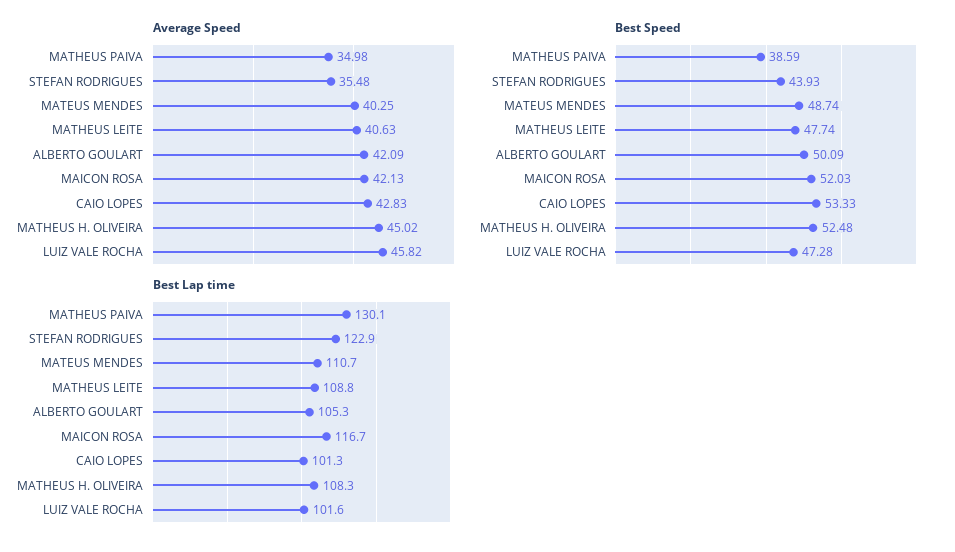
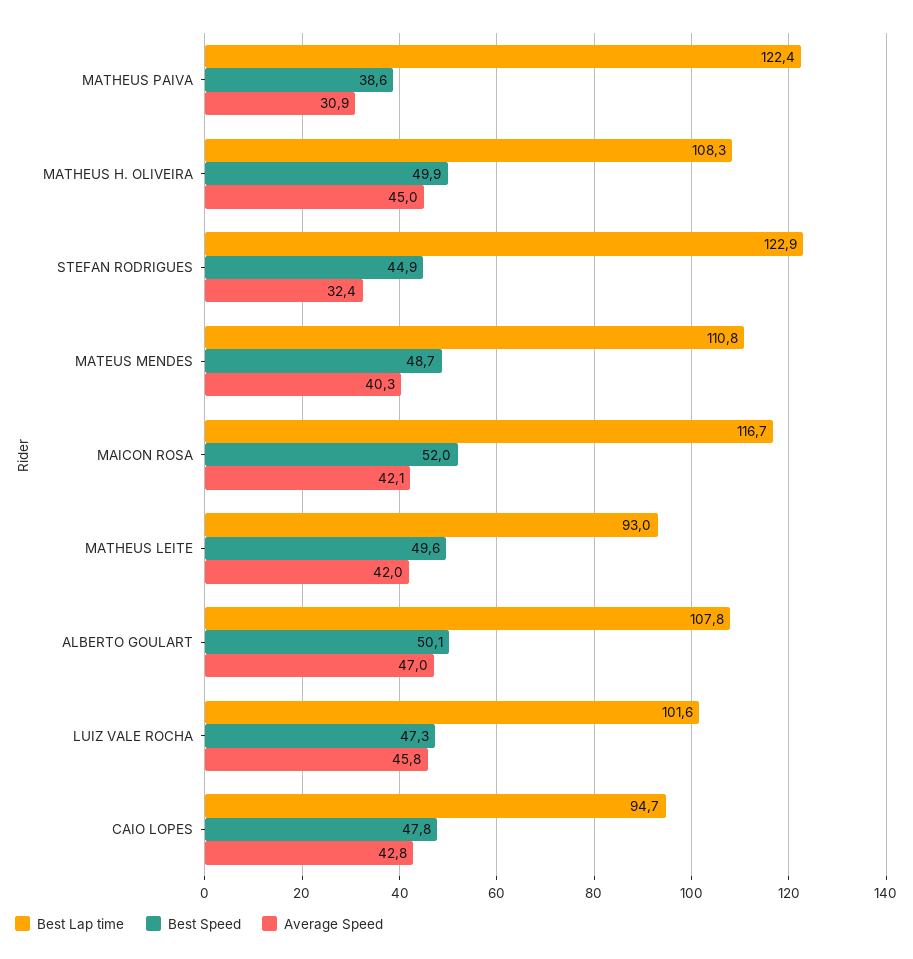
  {
    "Average Speed": {
-     "MATHEUS PAIVA": 34.98,
+     "MATHEUS PAIVA": 30.9,
-     "STEFAN RODRIGUES": 35.48,
+     "STEFAN RODRIGUES": 32.4,
      "MATEUS MENDES": 40.25,
-     "MATHEUS LEITE": 40.63,
+     "MATHEUS LEITE": 42,
-     "ALBERTO GOULART": 42.09,
+     "ALBERTO GOULART": 47,
      "MAICON ROSA": 42.13,
      "CAIO LOPES": 42.83,
      "MATHEUS H. OLIVEIRA": 45.02,
      "LUIZ VALE ROCHA": 45.82
    },
    "Best Speed": {
      "MATHEUS PAIVA": 38.59,
-     "STEFAN RODRIGUES": 43.93,
+     "STEFAN RODRIGUES": 44.9,
      "MATEUS MENDES": 48.74,
-     "MATHEUS LEITE": 47.74,
+     "MATHEUS LEITE": 49.6,
      "ALBERTO GOULART": 50.09,
      "MAICON ROSA": 52.03,
-     "CAIO LOPES": 53.33,
+     "CAIO LOPES": 47.8,
-     "MATHEUS H. OLIVEIRA": 52.48,
+     "MATHEUS H. OLIVEIRA": 49.9,
      "LUIZ VALE ROCHA": 47.28
    },
    "Best Lap time": {
-     "MATHEUS PAIVA": 130.1,
+     "MATHEUS PAIVA": 122.4,
      "STEFAN RODRIGUES": 122.9,
-     "MATEUS MENDES": 110.7,
+     "MATEUS MENDES": 110.8,
-     "MATHEUS LEITE": 108.8,
+     "MATHEUS LEITE": 93,
-     "ALBERTO GOULART": 105.3,
+     "ALBERTO GOULART": 107.8,
      "MAICON ROSA": 116.7,
-     "CAIO LOPES": 101.3,
+     "CAIO LOPES": 94.7,
      "MATHEUS H. OLIVEIRA": 108.3,
      "LUIZ VALE ROCHA": 101.6
    }
  }

